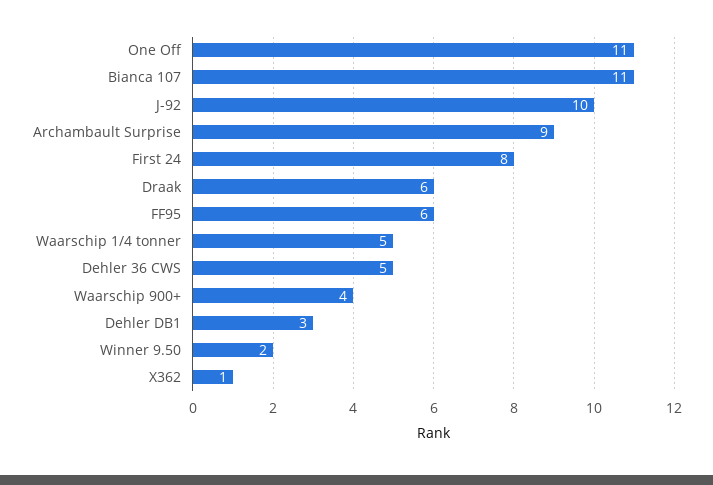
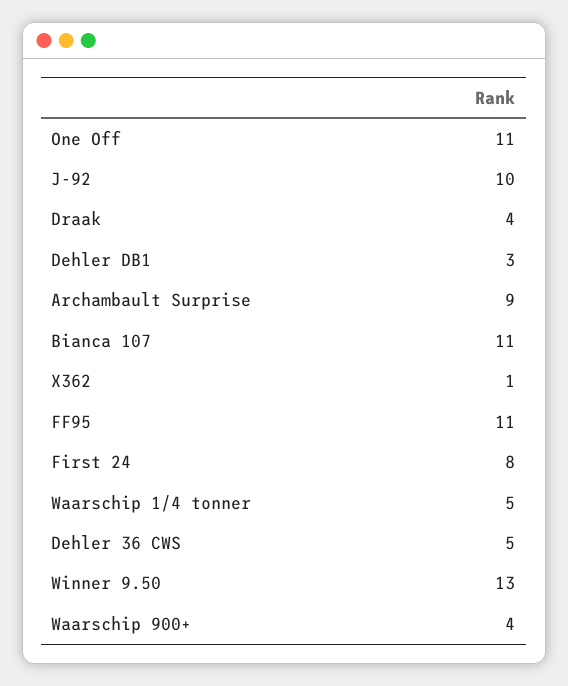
  {
    "One Off": 11,
    "Bianca 107": 11,
    "J-92": 10,
    "Archambault Surprise": 9,
    "First 24": 8,
-   "Draak": 6,
+   "Draak": 4,
-   "FF95": 6,
+   "FF95": 11,
    "Waarschip 1/4 tonner": 5,
    "Dehler 36 CWS": 5,
    "Waarschip 900+": 4,
    "Dehler DB1": 3,
-   "Winner 9.50": 2,
+   "Winner 9.50": 13,
    "X362": 1
  }

